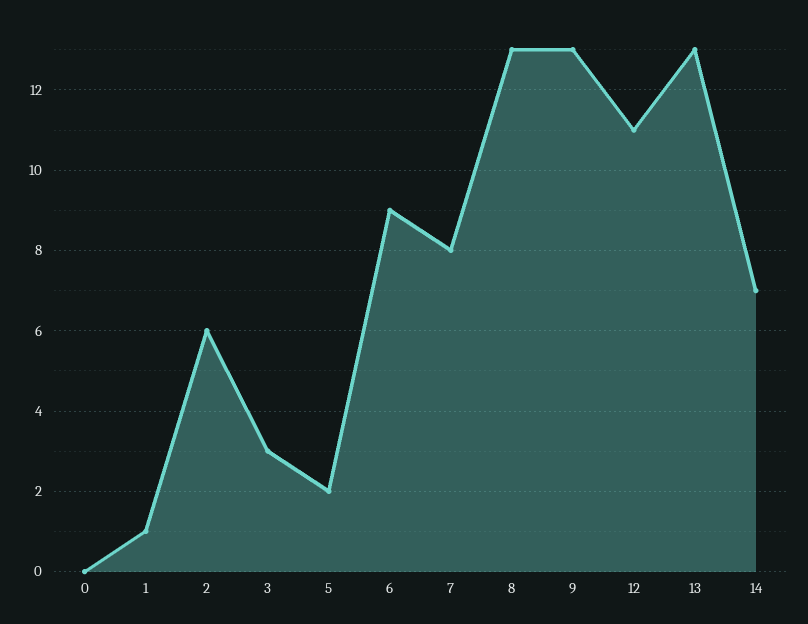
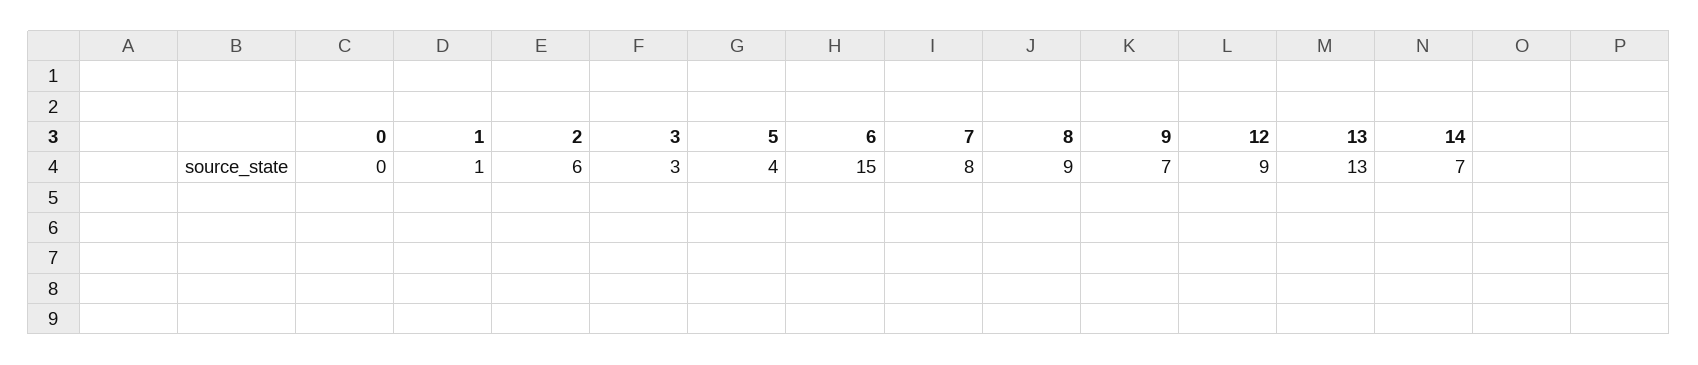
  {
    "0": 0,
    "1": 1,
    "2": 6,
    "3": 3,
-   "5": 2,
+   "5": 4,
-   "6": 9,
+   "6": 15,
    "7": 8,
-   "8": 13,
+   "8": 9,
-   "9": 13,
+   "9": 7,
-   "12": 11,
+   "12": 9,
    "13": 13,
    "14": 7
  }

